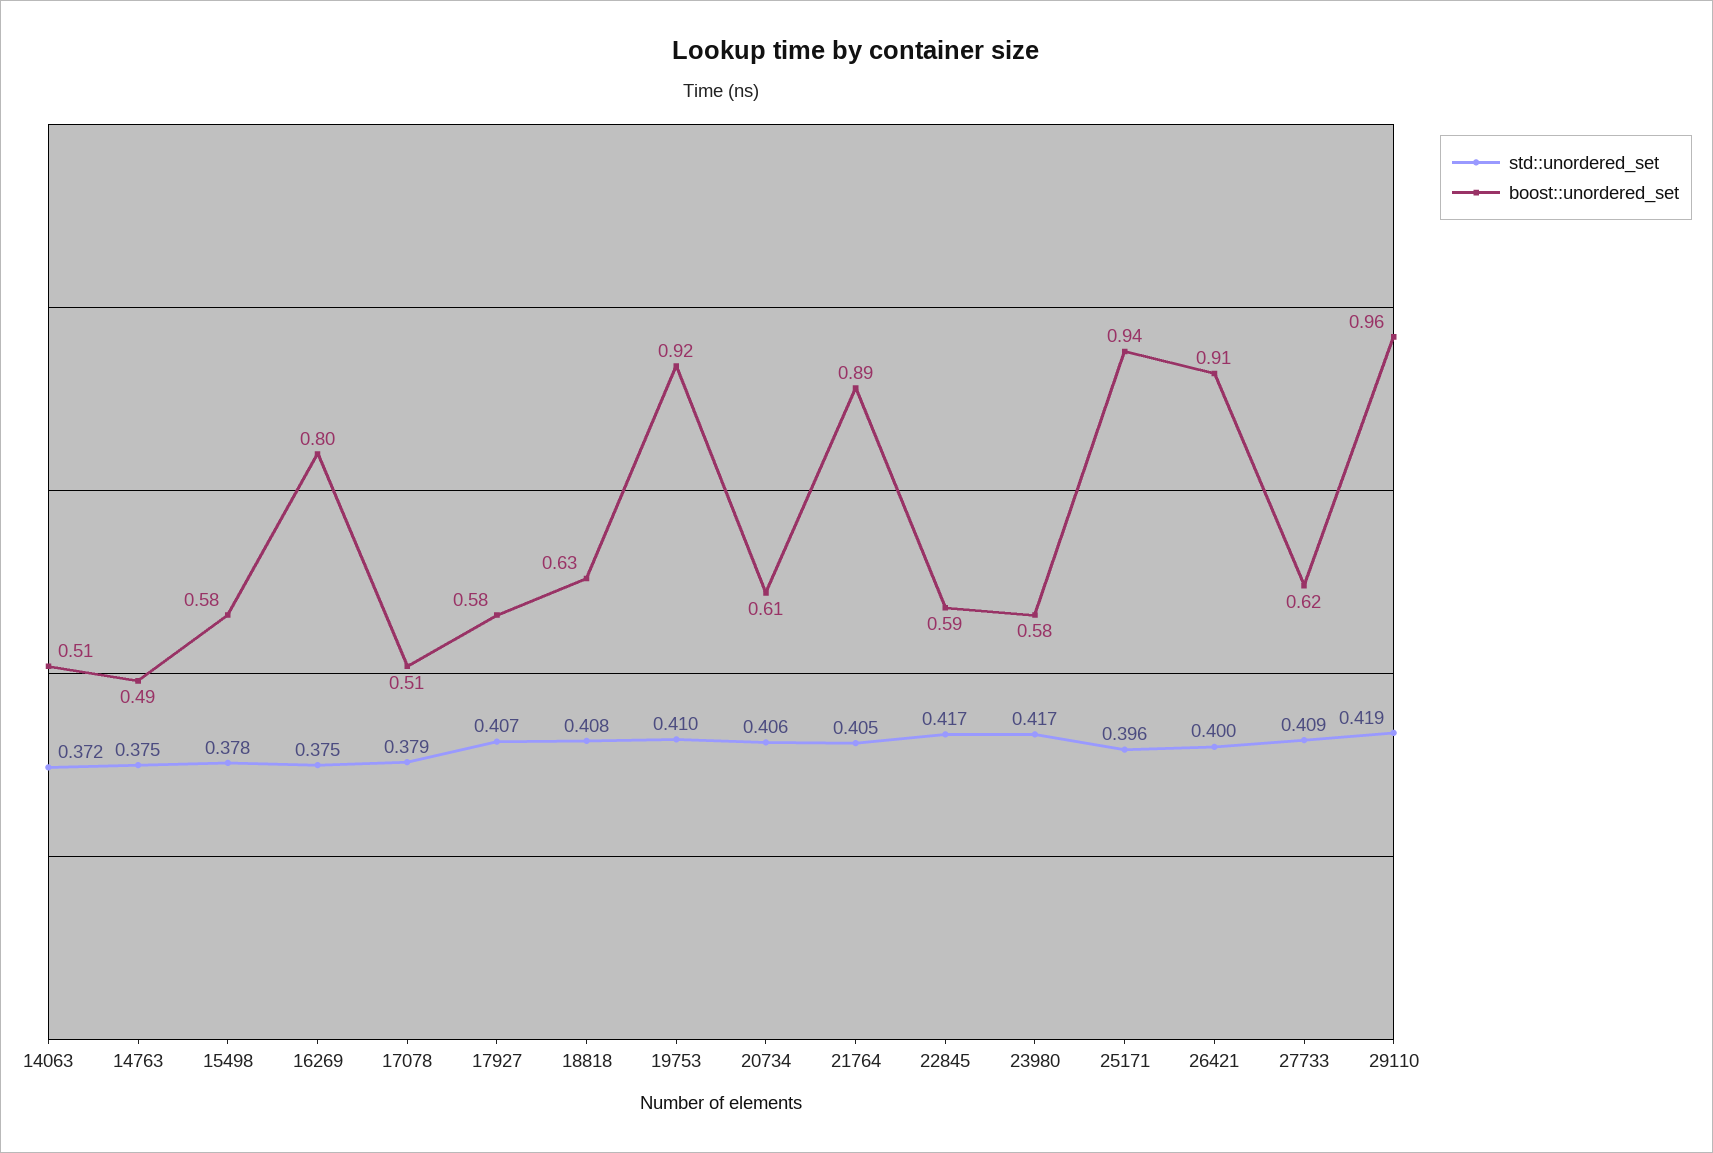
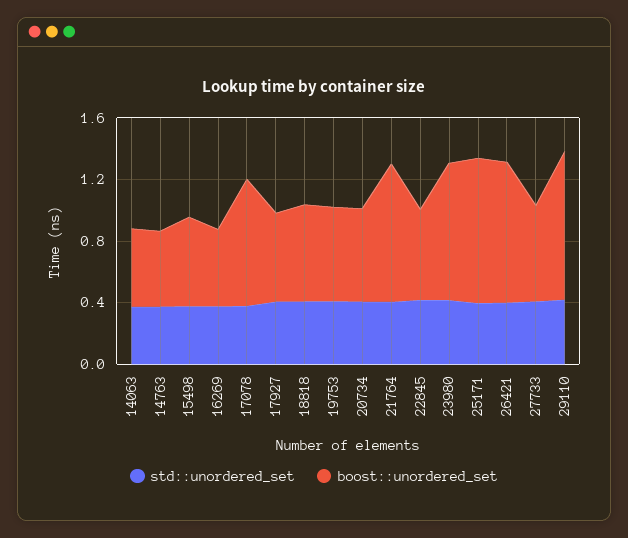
  {
    "std::unordered_set": {
      "14063": 0.372,
      "14763": 0.375,
      "15498": 0.378,
      "16269": 0.375,
      "17078": 0.379,
      "17927": 0.407,
      "18818": 0.408,
      "19753": 0.41,
      "20734": 0.406,
      "21764": 0.405,
      "22845": 0.417,
      "23980": 0.417,
      "25171": 0.396,
      "26421": 0.4,
      "27733": 0.409,
      "29110": 0.419
    },
    "boost::unordered_set": {
      "14063": 0.51,
      "14763": 0.49,
      "15498": 0.58,
-     "16269": 0.8,
+     "16269": 0.5,
-     "17078": 0.51,
+     "17078": 0.8,
      "17927": 0.58,
      "18818": 0.63,
-     "19753": 0.92,
+     "19753": 0.6,
      "20734": 0.61,
      "21764": 0.89,
      "22845": 0.59,
-     "23980": 0.58,
+     "23980": 0.9,
      "25171": 0.94,
      "26421": 0.91,
      "27733": 0.62,
      "29110": 0.96
    }
  }

